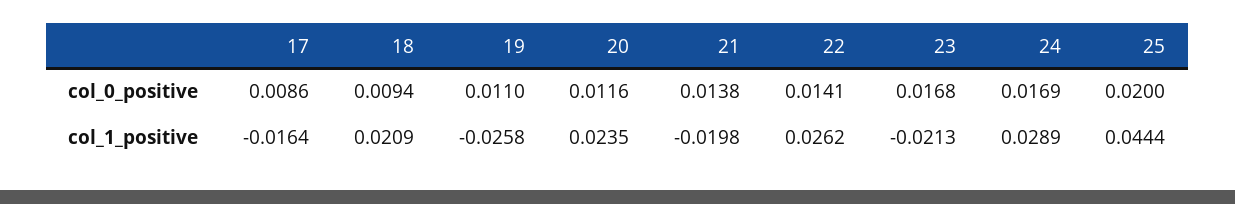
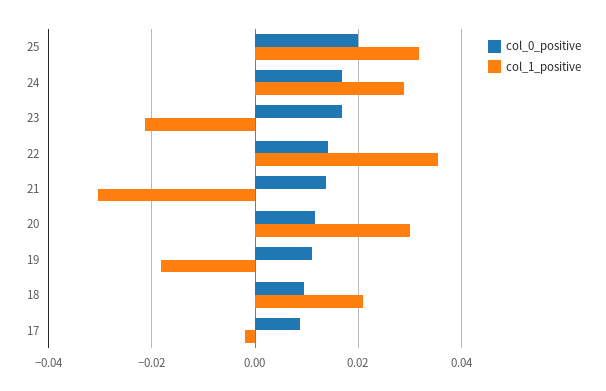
  {
    "col_0_positive": {
      "17": 0.0086,
      "18": 0.0094,
      "19": 0.011,
      "20": 0.0116,
      "21": 0.0138,
      "22": 0.0141,
      "23": 0.0168,
      "24": 0.0169,
      "25": 0.02
    },
    "col_1_positive": {
-     "17": -0.0164,
+     "17": -0.002,
      "18": 0.0209,
-     "19": -0.0258,
+     "19": -0.018,
-     "20": 0.0235,
+     "20": 0.03,
-     "21": -0.0198,
+     "21": -0.03,
-     "22": 0.0262,
+     "22": 0.036,
      "23": -0.0213,
      "24": 0.0289,
-     "25": 0.0444
+     "25": 0.032
    }
  }

